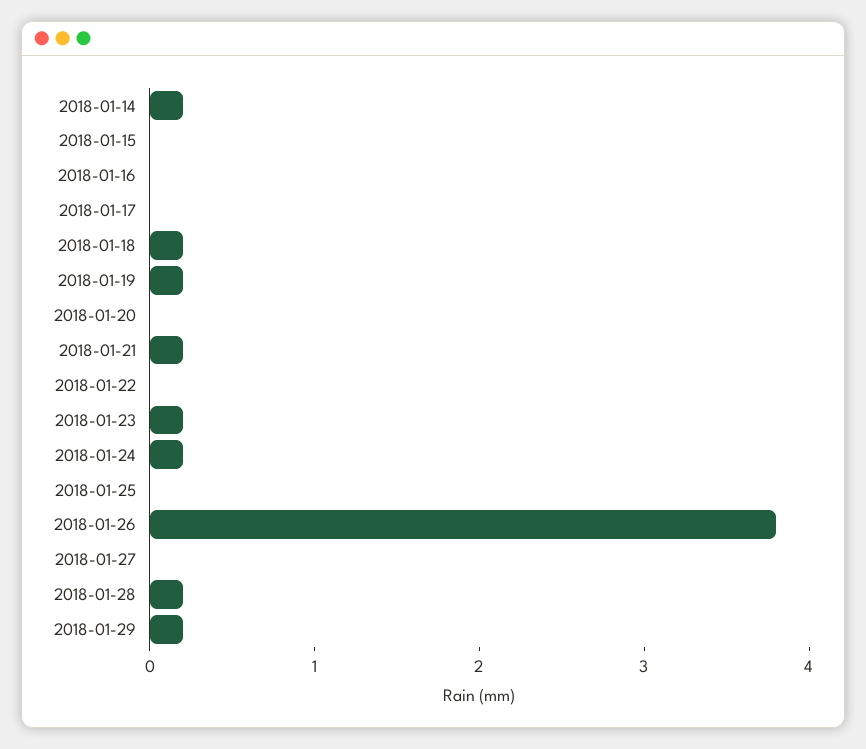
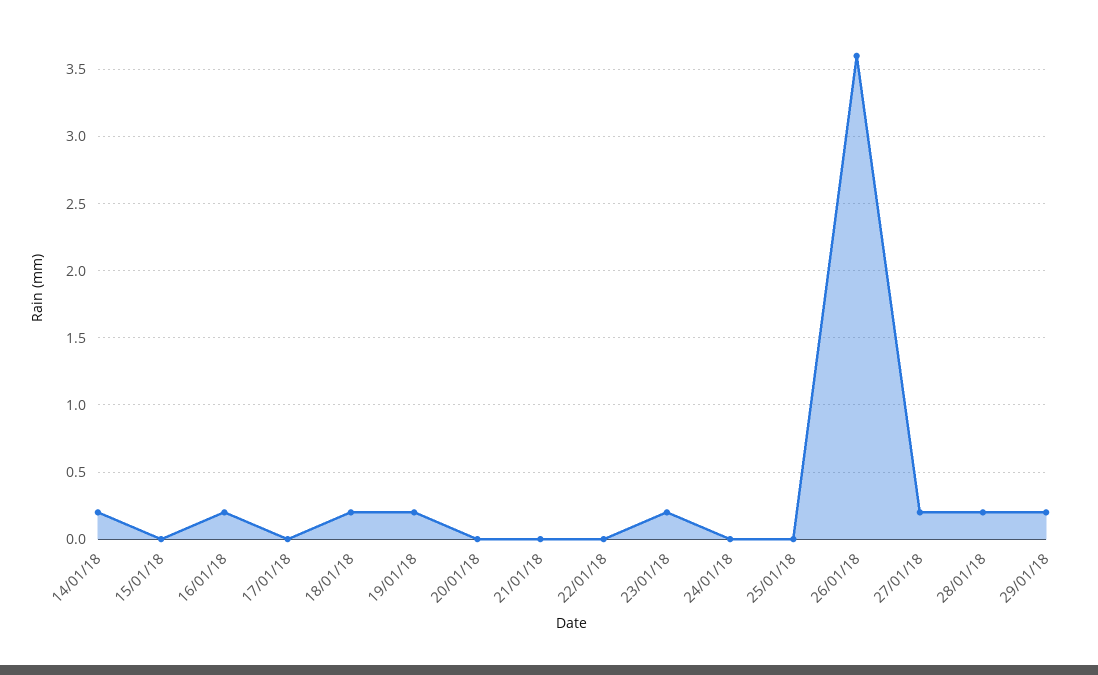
  {
    "2018-01-14": 0.2,
    "2018-01-15": 0,
-   "2018-01-16": 0,
+   "2018-01-16": 0.2,
    "2018-01-17": 0,
    "2018-01-18": 0.2,
    "2018-01-19": 0.2,
    "2018-01-20": 0,
-   "2018-01-21": 0.2,
+   "2018-01-21": 0,
    "2018-01-22": 0,
    "2018-01-23": 0.2,
-   "2018-01-24": 0.2,
+   "2018-01-24": 0,
    "2018-01-25": 0,
-   "2018-01-26": 3.8,
+   "2018-01-26": 3.6,
-   "2018-01-27": 0,
+   "2018-01-27": 0.2,
    "2018-01-28": 0.2,
    "2018-01-29": 0.2
  }

